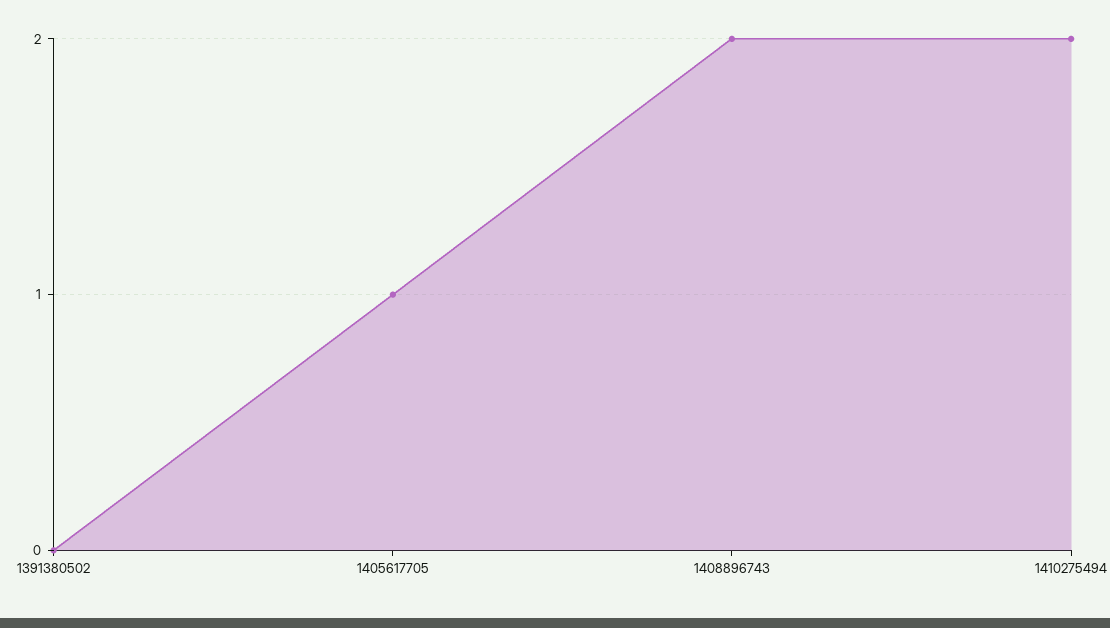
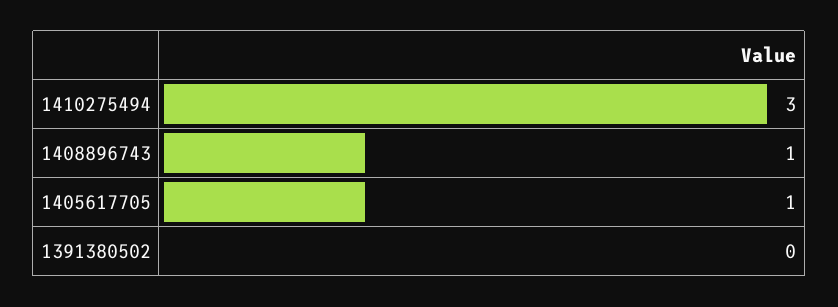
  {
    "1391380502": 0,
    "1405617705": 1,
-   "1408896743": 2,
+   "1408896743": 1,
-   "1410275494": 2
+   "1410275494": 3
  }

